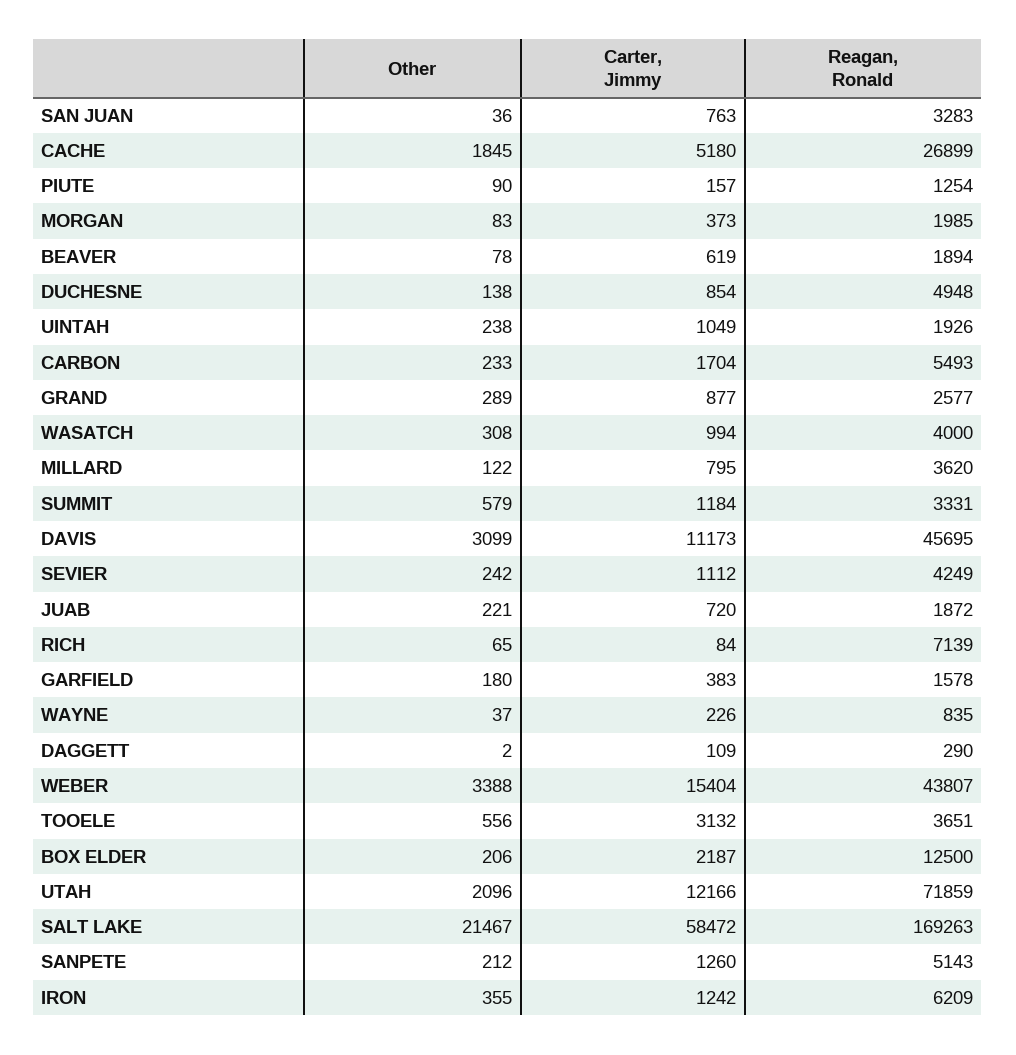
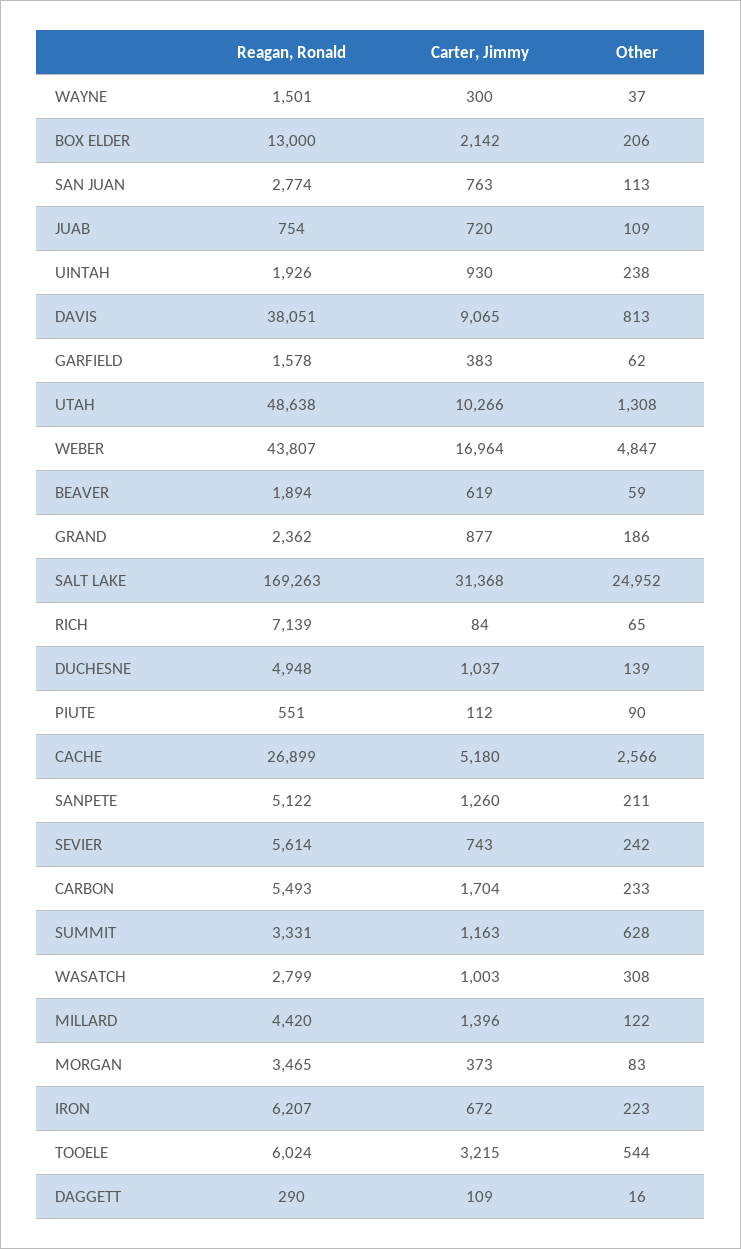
  {
    "Other": {
-     "SAN JUAN": 36,
+     "SAN JUAN": 113,
-     "CACHE": 1845,
+     "CACHE": 2566,
      "PIUTE": 90,
      "MORGAN": 83,
-     "BEAVER": 78,
+     "BEAVER": 59,
-     "DUCHESNE": 138,
+     "DUCHESNE": 139,
      "UINTAH": 238,
      "CARBON": 233,
-     "GRAND": 289,
+     "GRAND": 186,
      "WASATCH": 308,
      "MILLARD": 122,
-     "SUMMIT": 579,
+     "SUMMIT": 628,
-     "DAVIS": 3099,
+     "DAVIS": 813,
      "SEVIER": 242,
-     "JUAB": 221,
+     "JUAB": 109,
      "RICH": 65,
-     "GARFIELD": 180,
+     "GARFIELD": 62,
      "WAYNE": 37,
-     "DAGGETT": 2,
+     "DAGGETT": 16,
-     "WEBER": 3388,
+     "WEBER": 4847,
-     "TOOELE": 556,
+     "TOOELE": 544,
      "BOX ELDER": 206,
-     "UTAH": 2096,
+     "UTAH": 1308,
-     "SALT LAKE": 21467,
+     "SALT LAKE": 24952,
-     "SANPETE": 212,
+     "SANPETE": 211,
-     "IRON": 355
+     "IRON": 223
    },
    "Carter, Jimmy": {
      "SAN JUAN": 763,
      "CACHE": 5180,
-     "PIUTE": 157,
+     "PIUTE": 112,
      "MORGAN": 373,
      "BEAVER": 619,
-     "DUCHESNE": 854,
+     "DUCHESNE": 1037,
-     "UINTAH": 1049,
+     "UINTAH": 930,
      "CARBON": 1704,
      "GRAND": 877,
-     "WASATCH": 994,
+     "WASATCH": 1003,
-     "MILLARD": 795,
+     "MILLARD": 1396,
-     "SUMMIT": 1184,
+     "SUMMIT": 1163,
-     "DAVIS": 11173,
+     "DAVIS": 9065,
-     "SEVIER": 1112,
+     "SEVIER": 743,
      "JUAB": 720,
      "RICH": 84,
      "GARFIELD": 383,
-     "WAYNE": 226,
+     "WAYNE": 300,
      "DAGGETT": 109,
-     "WEBER": 15404,
+     "WEBER": 16964,
-     "TOOELE": 3132,
+     "TOOELE": 3215,
-     "BOX ELDER": 2187,
+     "BOX ELDER": 2142,
-     "UTAH": 12166,
+     "UTAH": 10266,
-     "SALT LAKE": 58472,
+     "SALT LAKE": 31368,
      "SANPETE": 1260,
-     "IRON": 1242
+     "IRON": 672
    },
    "Reagan, Ronald": {
-     "SAN JUAN": 3283,
+     "SAN JUAN": 2774,
      "CACHE": 26899,
-     "PIUTE": 1254,
+     "PIUTE": 551,
-     "MORGAN": 1985,
+     "MORGAN": 3465,
      "BEAVER": 1894,
      "DUCHESNE": 4948,
      "UINTAH": 1926,
      "CARBON": 5493,
-     "GRAND": 2577,
+     "GRAND": 2362,
-     "WASATCH": 4000,
+     "WASATCH": 2799,
-     "MILLARD": 3620,
+     "MILLARD": 4420,
      "SUMMIT": 3331,
-     "DAVIS": 45695,
+     "DAVIS": 38051,
-     "SEVIER": 4249,
+     "SEVIER": 5614,
-     "JUAB": 1872,
+     "JUAB": 754,
      "RICH": 7139,
      "GARFIELD": 1578,
-     "WAYNE": 835,
+     "WAYNE": 1501,
      "DAGGETT": 290,
      "WEBER": 43807,
-     "TOOELE": 3651,
+     "TOOELE": 6024,
-     "BOX ELDER": 12500,
+     "BOX ELDER": 13000,
-     "UTAH": 71859,
+     "UTAH": 48638,
      "SALT LAKE": 169263,
-     "SANPETE": 5143,
+     "SANPETE": 5122,
-     "IRON": 6209
+     "IRON": 6207
    }
  }

